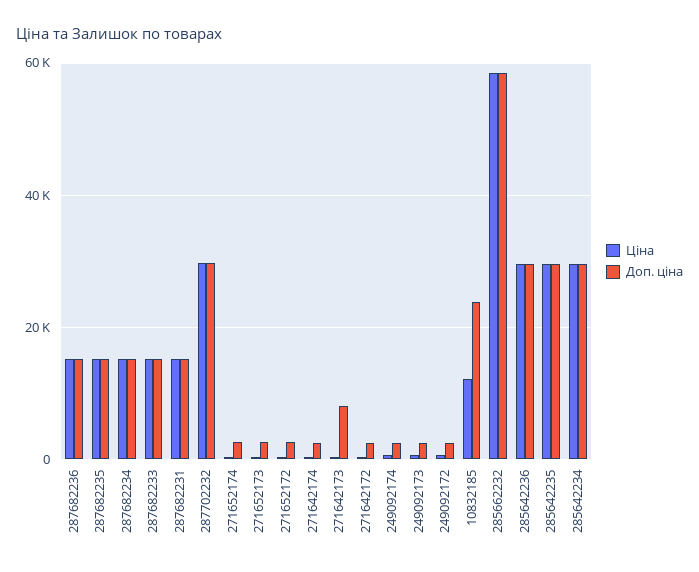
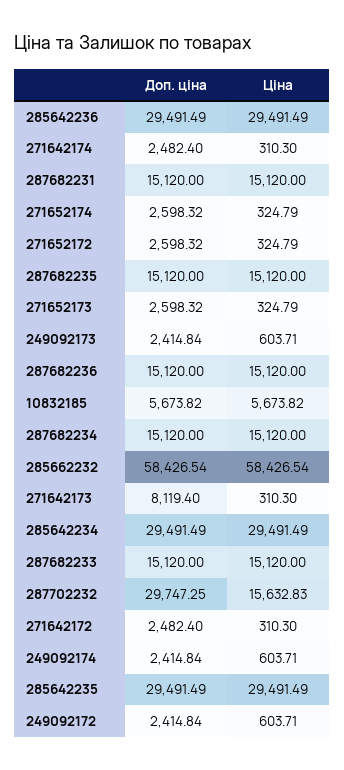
  {
    "Ціна": {
      "287682236": 15120,
      "287682235": 15120,
      "287682234": 15120,
      "287682233": 15120,
      "287682231": 15120,
-     "287702232": 30000,
+     "287702232": 15632.83,
      "271652174": 324.79,
      "271652173": 324.79,
      "271652172": 324.79,
      "271642174": 310.3,
      "271642173": 310.3,
      "271642172": 310.3,
      "249092174": 603.71,
      "249092173": 603.71,
      "249092172": 603.71,
-     "10832185": 12000,
+     "10832185": 5673.82,
      "285662232": 58426.54,
      "285642236": 29491.49,
      "285642235": 29491.49,
      "285642234": 29491.49
    },
    "Доп. ціна": {
      "287682236": 15120,
      "287682235": 15120,
      "287682234": 15120,
      "287682233": 15120,
      "287682231": 15120,
      "287702232": 29747.25,
      "271652174": 2598.32,
      "271652173": 2598.32,
      "271652172": 2598.32,
      "271642174": 2482.4,
      "271642173": 8119.4,
      "271642172": 2482.4,
      "249092174": 2414.84,
      "249092173": 2414.84,
      "249092172": 2414.84,
-     "10832185": 24000,
+     "10832185": 5673.82,
      "285662232": 58426.54,
      "285642236": 29491.49,
      "285642235": 29491.49,
      "285642234": 29491.49
    }
  }

